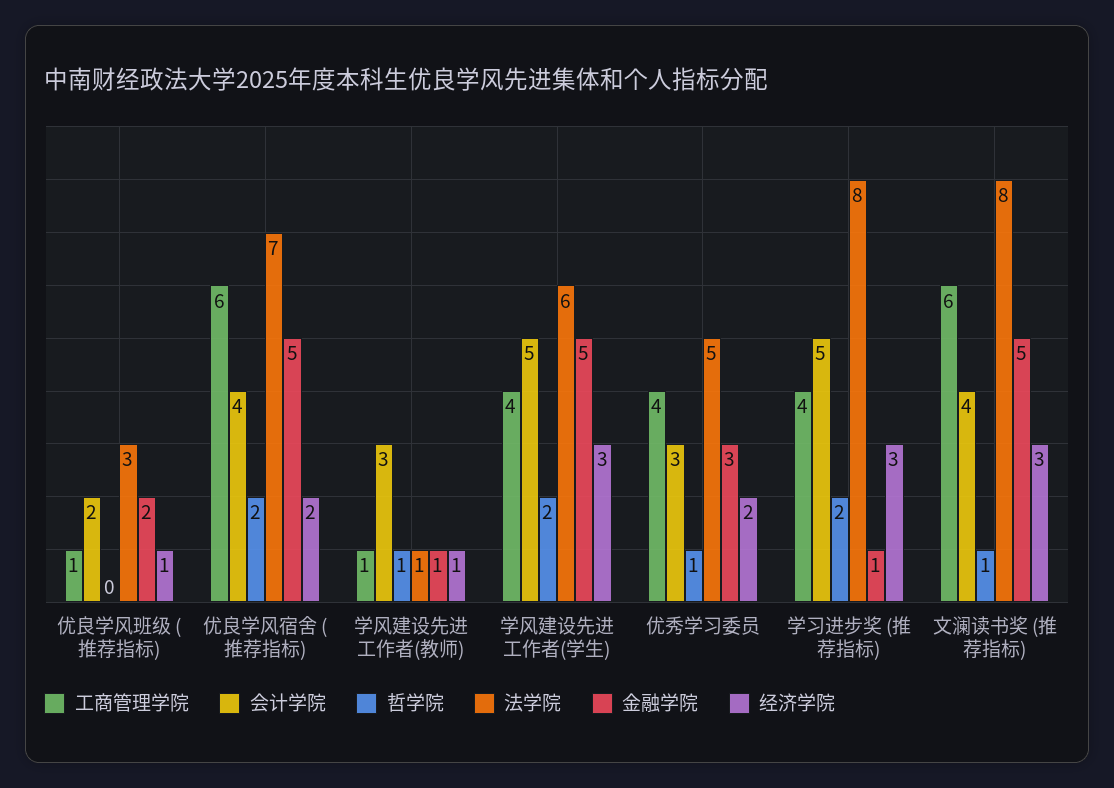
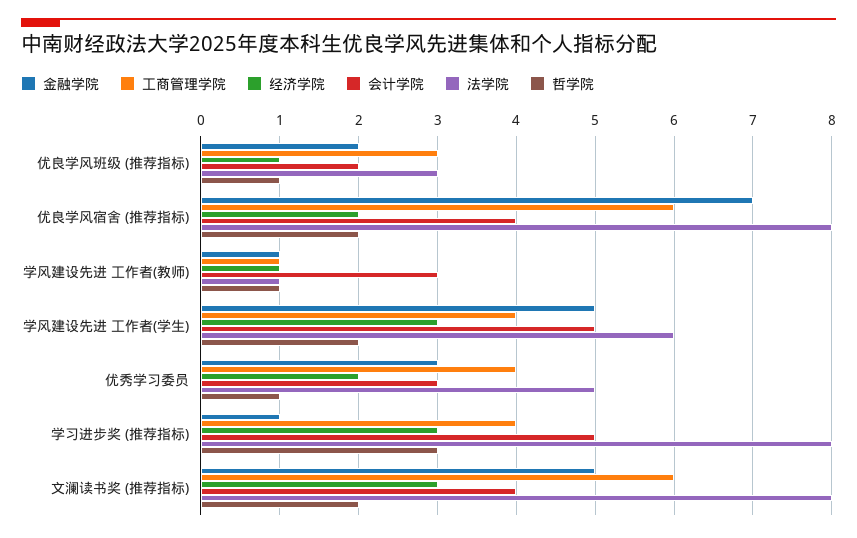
  {
    "工商管理学院": {
-     "优良学风班级 (推荐指标)": 1,
+     "优良学风班级 (推荐指标)": 3,
      "优良学风宿舍 (推荐指标)": 6,
      "学风建设先进 工作者(教师)": 1,
      "学风建设先进 工作者(学生)": 4,
      "优秀学习委员": 4,
      "学习进步奖 (推荐指标)": 4,
      "文澜读书奖 (推荐指标)": 6
    },
    "会计学院": {
      "优良学风班级 (推荐指标)": 2,
      "优良学风宿舍 (推荐指标)": 4,
      "学风建设先进 工作者(教师)": 3,
      "学风建设先进 工作者(学生)": 5,
      "优秀学习委员": 3,
      "学习进步奖 (推荐指标)": 5,
      "文澜读书奖 (推荐指标)": 4
    },
    "哲学院": {
-     "优良学风班级 (推荐指标)": 0,
+     "优良学风班级 (推荐指标)": 1,
      "优良学风宿舍 (推荐指标)": 2,
      "学风建设先进 工作者(教师)": 1,
      "学风建设先进 工作者(学生)": 2,
      "优秀学习委员": 1,
-     "学习进步奖 (推荐指标)": 2,
+     "学习进步奖 (推荐指标)": 3,
-     "文澜读书奖 (推荐指标)": 1
+     "文澜读书奖 (推荐指标)": 2
    },
    "法学院": {
      "优良学风班级 (推荐指标)": 3,
-     "优良学风宿舍 (推荐指标)": 7,
+     "优良学风宿舍 (推荐指标)": 8,
      "学风建设先进 工作者(教师)": 1,
      "学风建设先进 工作者(学生)": 6,
      "优秀学习委员": 5,
      "学习进步奖 (推荐指标)": 8,
      "文澜读书奖 (推荐指标)": 8
    },
    "金融学院": {
      "优良学风班级 (推荐指标)": 2,
-     "优良学风宿舍 (推荐指标)": 5,
+     "优良学风宿舍 (推荐指标)": 7,
      "学风建设先进 工作者(教师)": 1,
      "学风建设先进 工作者(学生)": 5,
      "优秀学习委员": 3,
      "学习进步奖 (推荐指标)": 1,
      "文澜读书奖 (推荐指标)": 5
    },
    "经济学院": {
      "优良学风班级 (推荐指标)": 1,
      "优良学风宿舍 (推荐指标)": 2,
      "学风建设先进 工作者(教师)": 1,
      "学风建设先进 工作者(学生)": 3,
      "优秀学习委员": 2,
      "学习进步奖 (推荐指标)": 3,
      "文澜读书奖 (推荐指标)": 3
    }
  }

